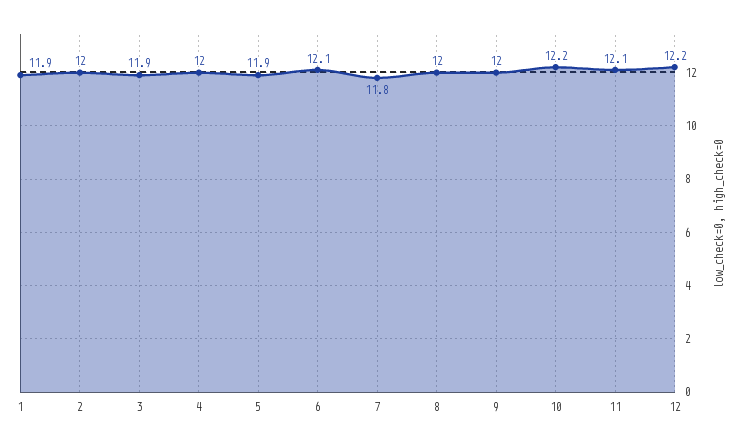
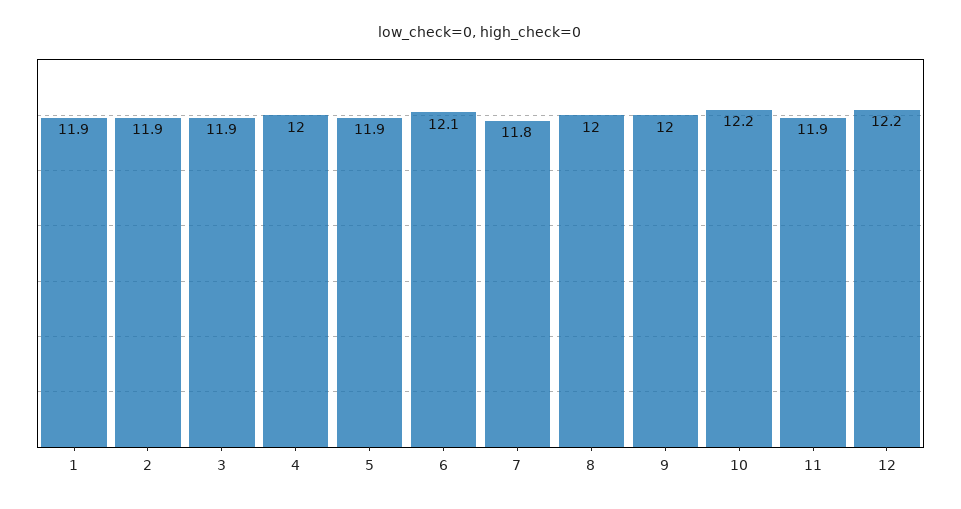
  {
    "1": 11.9,
-   "2": 12,
+   "2": 11.9,
    "3": 11.9,
    "4": 12,
    "5": 11.9,
    "6": 12.1,
    "7": 11.8,
    "8": 12,
    "9": 12,
    "10": 12.2,
-   "11": 12.1,
+   "11": 11.9,
    "12": 12.2
  }

